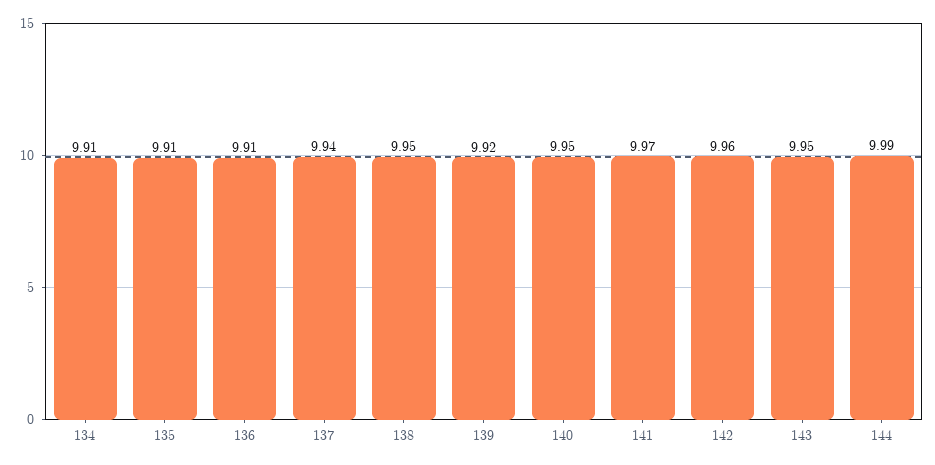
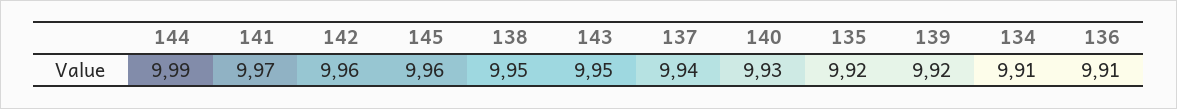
  {
    "134": 9.91,
-   "135": 9.91,
+   "135": 9.92,
    "136": 9.91,
    "137": 9.94,
    "138": 9.95,
    "139": 9.92,
-   "140": 9.95,
+   "140": 9.93,
    "141": 9.97,
    "142": 9.96,
    "143": 9.95,
-   "144": 9.99
+   "144": 9.99,
+   "145": 9.96
  }

